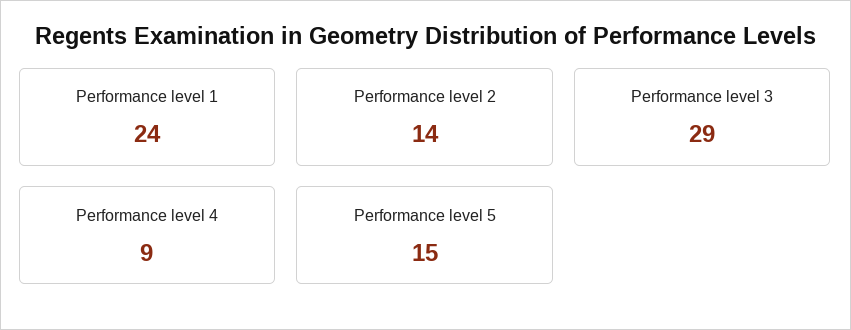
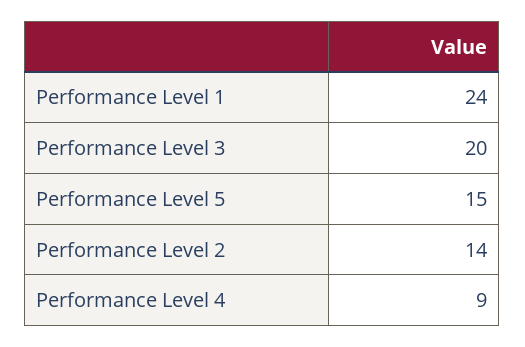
  {
    "Performance level 1": 24,
    "Performance level 2": 14,
-   "Performance level 3": 29,
+   "Performance level 3": 20,
    "Performance level 4": 9,
    "Performance level 5": 15
  }

